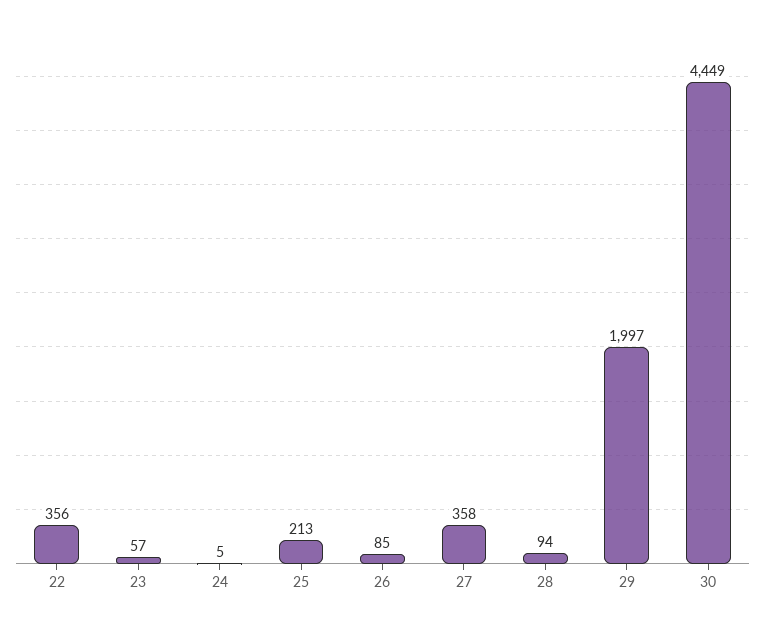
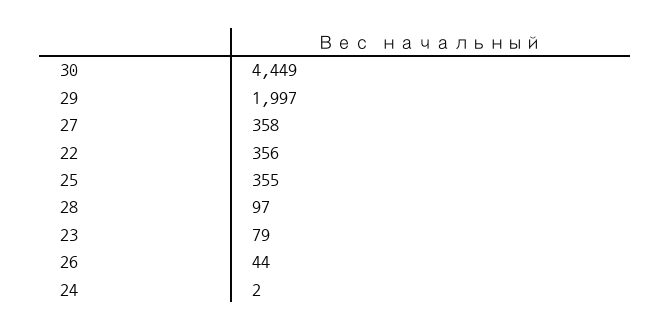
  {
    "22": 356,
-   "23": 57,
+   "23": 79,
-   "24": 5,
+   "24": 2,
-   "25": 213,
+   "25": 355,
-   "26": 85,
+   "26": 44,
    "27": 358,
-   "28": 94,
+   "28": 97,
    "29": 1997,
    "30": 4449
  }

